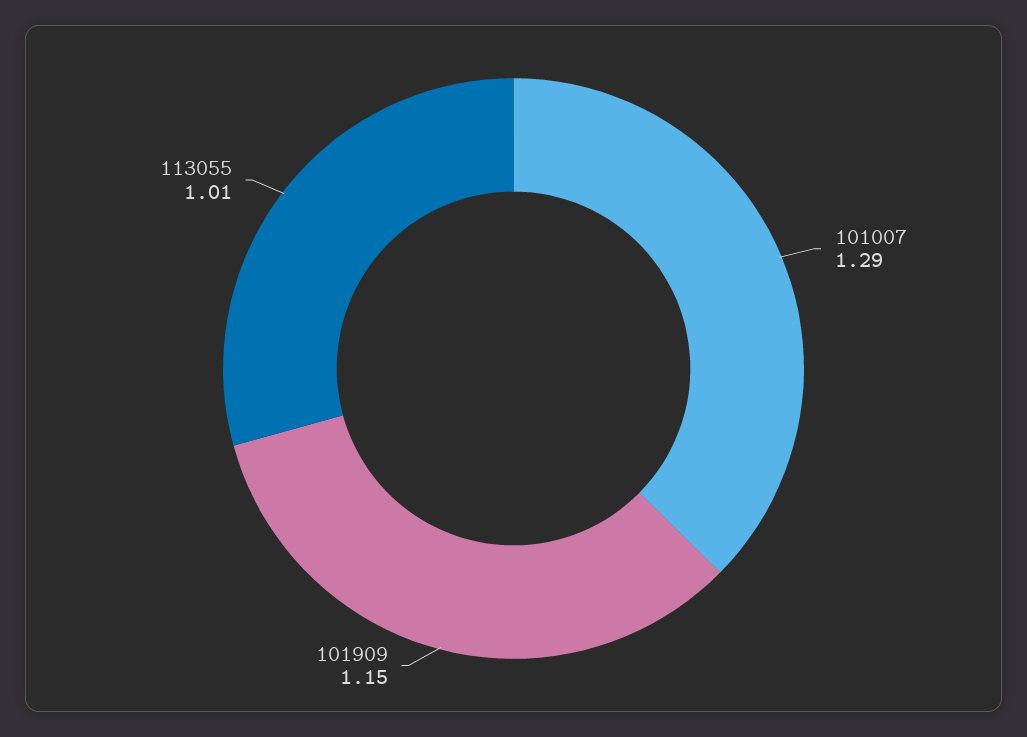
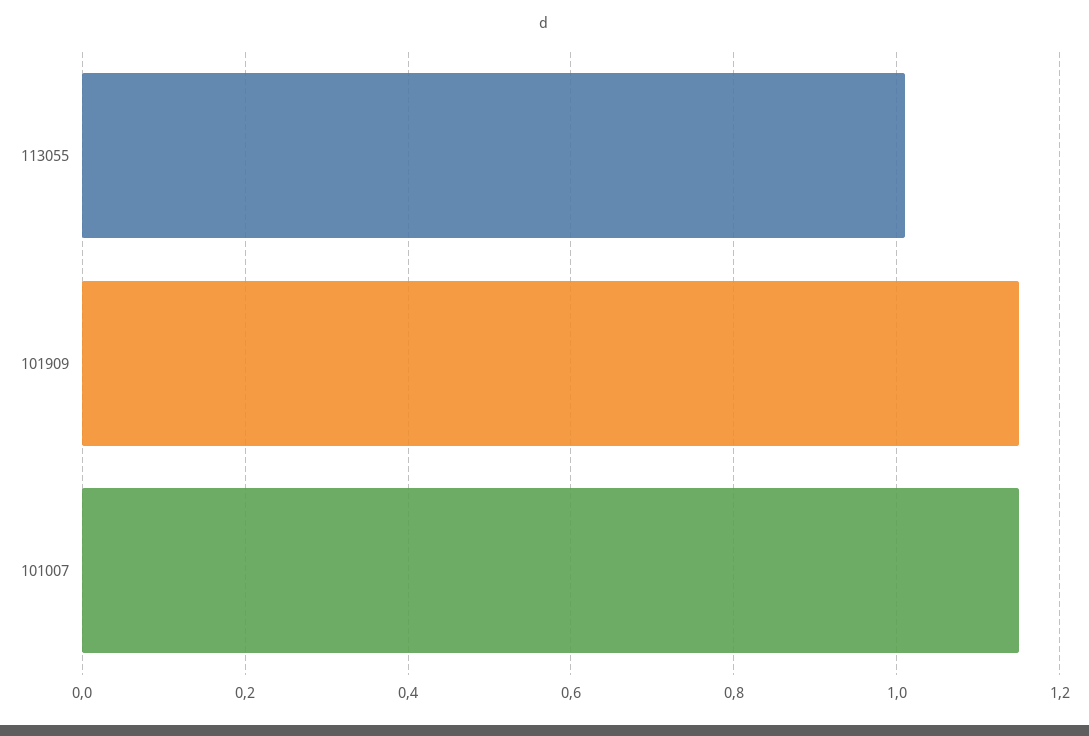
  {
-   "101007": 1.29,
+   "101007": 1.15,
    "101909": 1.15,
    "113055": 1.01
  }

